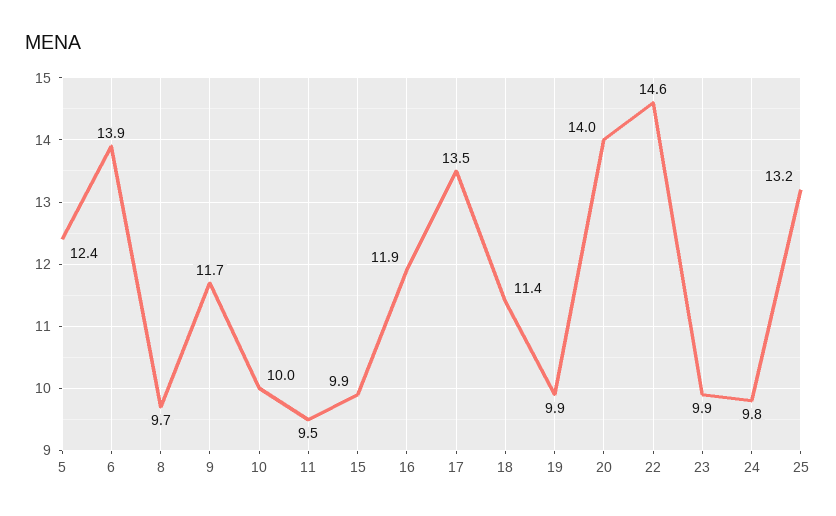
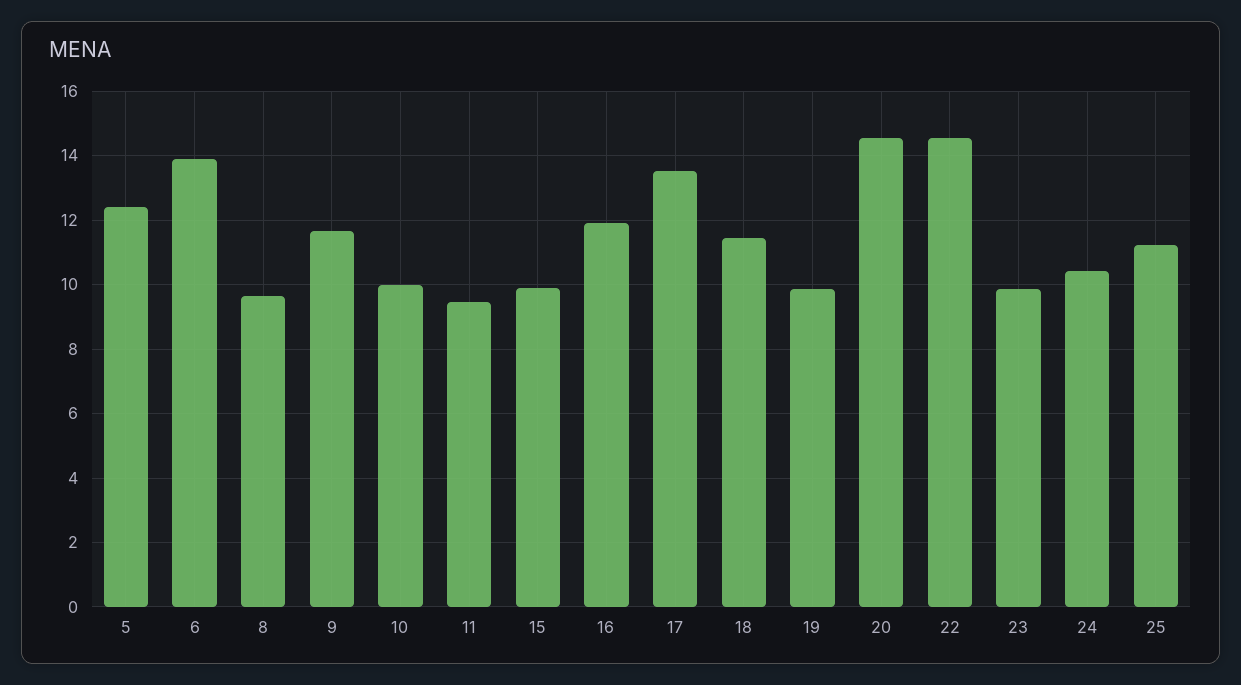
  {
    "5": 12.4,
    "6": 13.9,
    "8": 9.7,
    "9": 11.7,
    "10": 10,
    "11": 9.5,
    "15": 9.9,
    "16": 11.9,
    "17": 13.5,
    "18": 11.4,
    "19": 9.9,
-   "20": 14,
+   "20": 14.6,
    "22": 14.6,
    "23": 9.9,
-   "24": 9.8,
+   "24": 10.4,
-   "25": 13.2
+   "25": 11.2
  }

